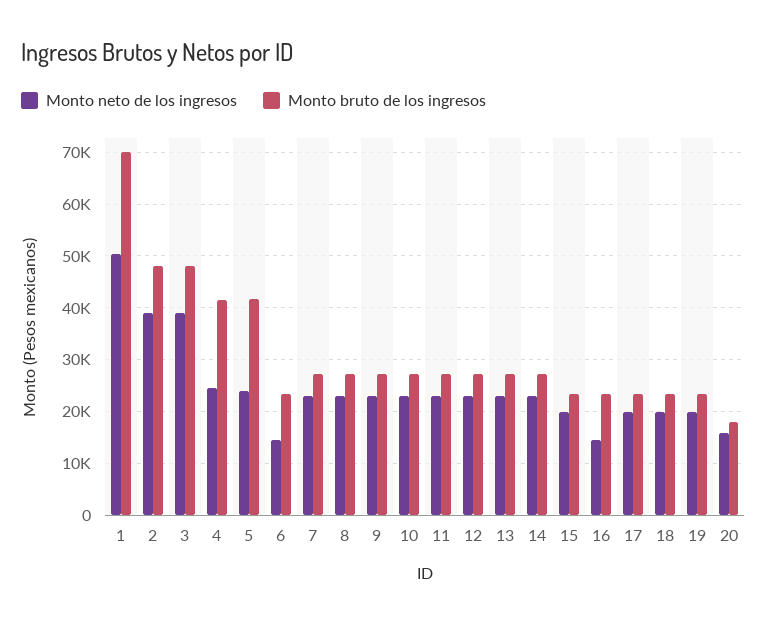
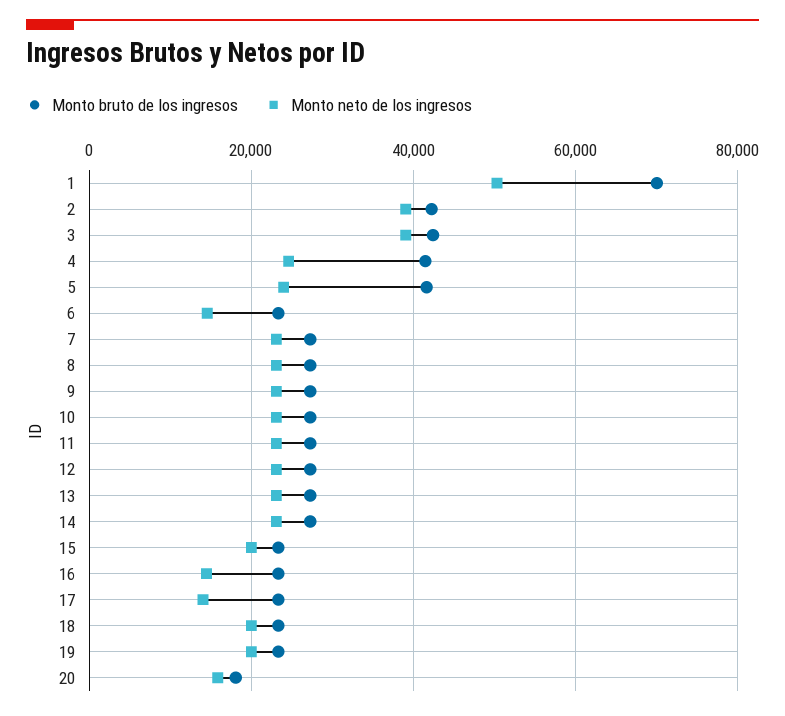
  {
    "Monto neto de los ingresos": {
      "1": 50000,
      "2": 40000,
      "3": 40000,
      "4": 24000,
      "5": 24000,
      "6": 14000,
      "7": 24000,
      "8": 24000,
      "9": 24000,
      "10": 24000,
      "11": 24000,
      "12": 24000,
      "13": 24000,
      "14": 24000,
      "15": 20000,
      "16": 14000,
-     "17": 20000,
+     "17": 14000,
      "18": 20000,
      "19": 20000,
      "20": 16000
    },
    "Monto bruto de los ingresos": {
      "1": 70000,
-     "2": 48000,
+     "2": 42000,
-     "3": 48000,
+     "3": 42000,
      "4": 42000,
      "5": 42000,
      "6": 24000,
      "7": 28000,
      "8": 28000,
      "9": 28000,
      "10": 28000,
      "11": 28000,
      "12": 28000,
      "13": 28000,
      "14": 28000,
      "15": 24000,
      "16": 24000,
      "17": 24000,
      "18": 24000,
      "19": 24000,
      "20": 18000
    }
  }

